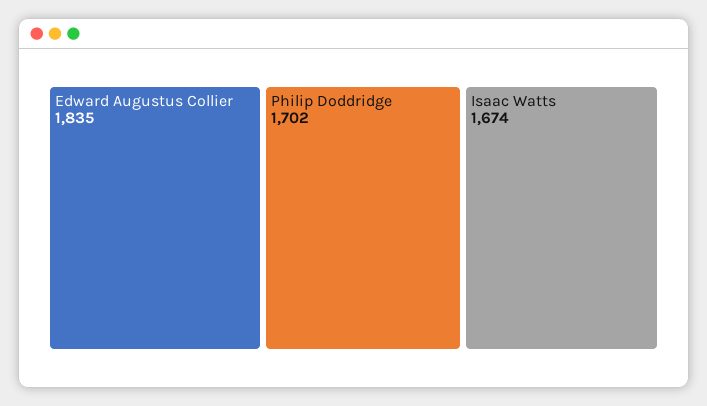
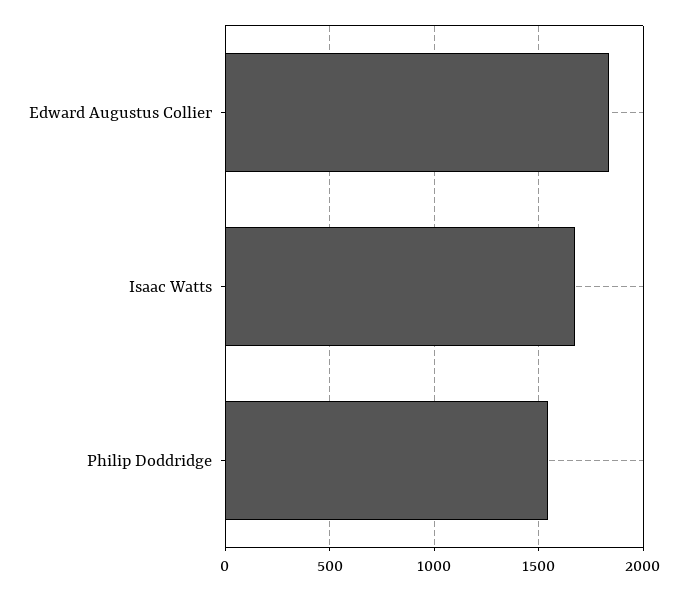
  {
    "Edward Augustus Collier": 1835,
-   "Philip Doddridge": 1702,
+   "Philip Doddridge": 1550,
    "Isaac Watts": 1674
  }

